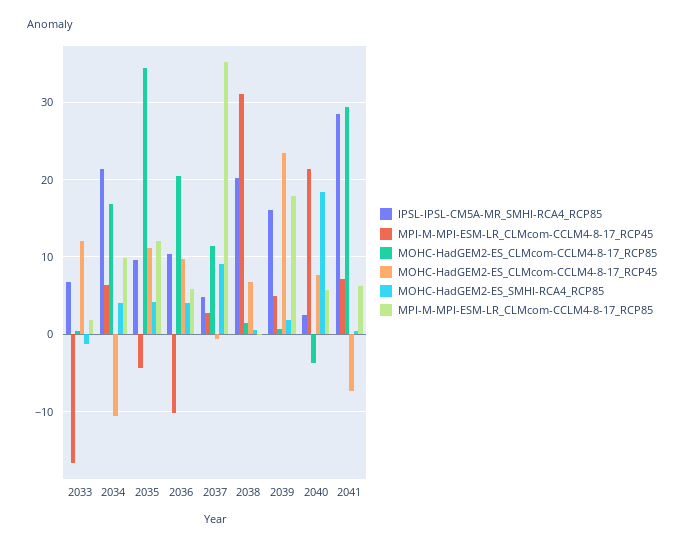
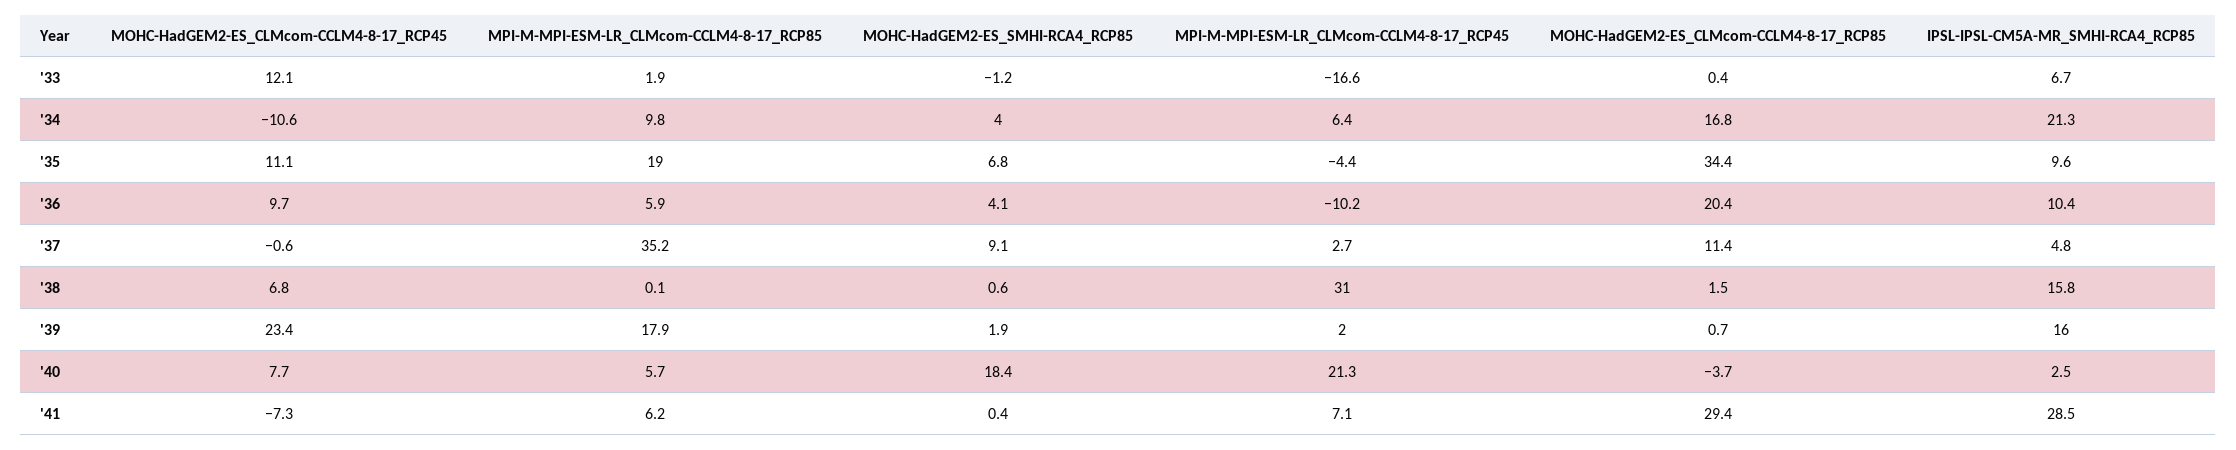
  {
    "IPSL-IPSL-CM5A-MR_SMHI-RCA4_RCP85": {
      "2033": 6.7,
      "2034": 21.3,
      "2035": 9.6,
      "2036": 10.4,
      "2037": 4.8,
-     "2038": 20,
+     "2038": 15.8,
      "2039": 16,
      "2040": 2.5,
      "2041": 28.5
    },
    "MPI-M-MPI-ESM-LR_CLMcom-CCLM4-8-17_RCP45": {
      "2033": -16.6,
      "2034": 6.4,
      "2035": -4.4,
      "2036": -10.2,
      "2037": 2.7,
      "2038": 31,
-     "2039": 5,
+     "2039": 2,
      "2040": 21.3,
      "2041": 7.1
    },
    "MOHC-HadGEM2-ES_CLMcom-CCLM4-8-17_RCP85": {
      "2033": 0.4,
      "2034": 16.8,
      "2035": 34.4,
      "2036": 20.4,
      "2037": 11.4,
      "2038": 1.5,
      "2039": 0.7,
      "2040": -3.7,
      "2041": 29.4
    },
    "MOHC-HadGEM2-ES_CLMcom-CCLM4-8-17_RCP45": {
      "2033": 12.1,
      "2034": -10.6,
      "2035": 11.1,
      "2036": 9.7,
      "2037": -0.6,
      "2038": 6.8,
      "2039": 23.4,
      "2040": 7.7,
      "2041": -7.3
    },
    "MOHC-HadGEM2-ES_SMHI-RCA4_RCP85": {
      "2033": -1.2,
      "2034": 4,
-     "2035": 4,
+     "2035": 6.8,
      "2036": 4.1,
      "2037": 9.1,
      "2038": 0.6,
      "2039": 1.9,
      "2040": 18.4,
      "2041": 0.4
    },
    "MPI-M-MPI-ESM-LR_CLMcom-CCLM4-8-17_RCP85": {
      "2033": 1.9,
      "2034": 9.8,
-     "2035": 12,
+     "2035": 19,
      "2036": 5.9,
      "2037": 35.2,
      "2038": 0.1,
      "2039": 17.9,
      "2040": 5.7,
      "2041": 6.2
    }
  }

